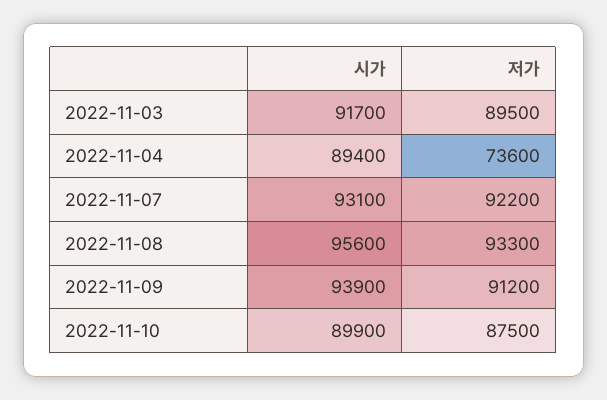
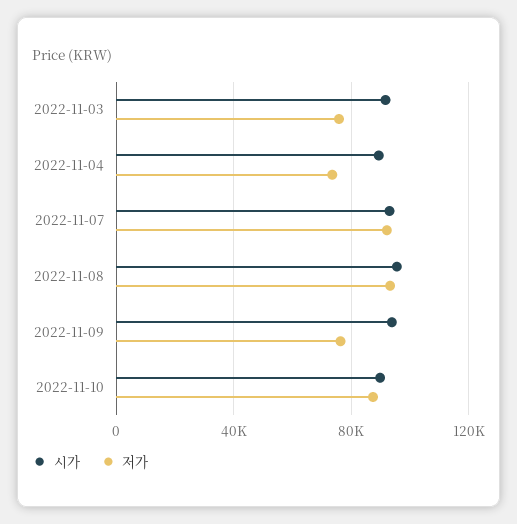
  {
    "시가": {
      "2022-11-03": 91700,
      "2022-11-04": 89400,
      "2022-11-07": 93100,
      "2022-11-08": 95600,
      "2022-11-09": 93900,
      "2022-11-10": 89900
    },
    "저가": {
-     "2022-11-03": 89500,
+     "2022-11-03": 75000,
      "2022-11-04": 73600,
      "2022-11-07": 92200,
      "2022-11-08": 93300,
-     "2022-11-09": 91200,
+     "2022-11-09": 75000,
      "2022-11-10": 87500
    }
  }

